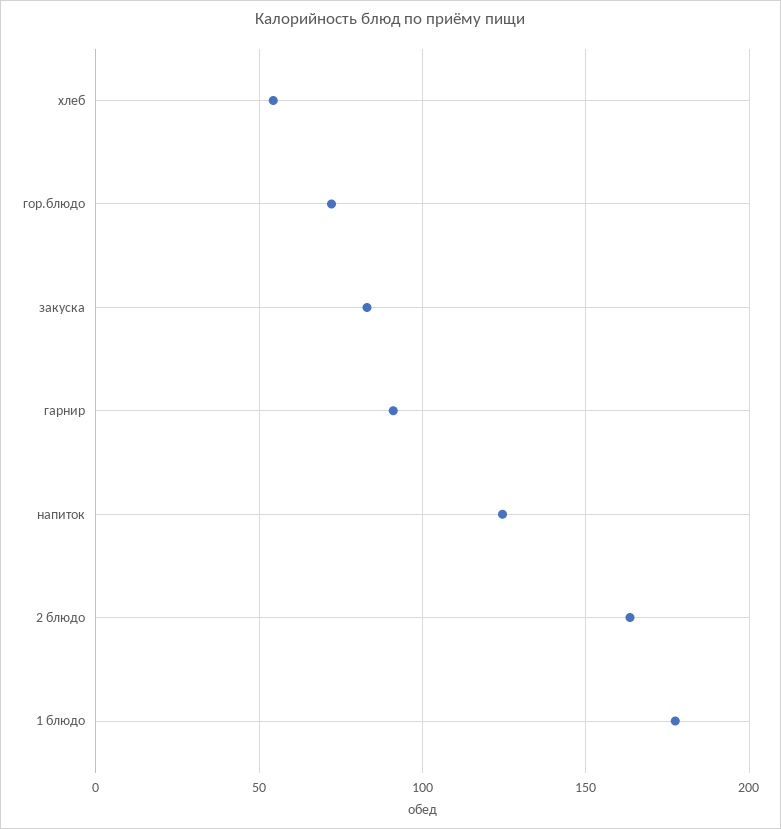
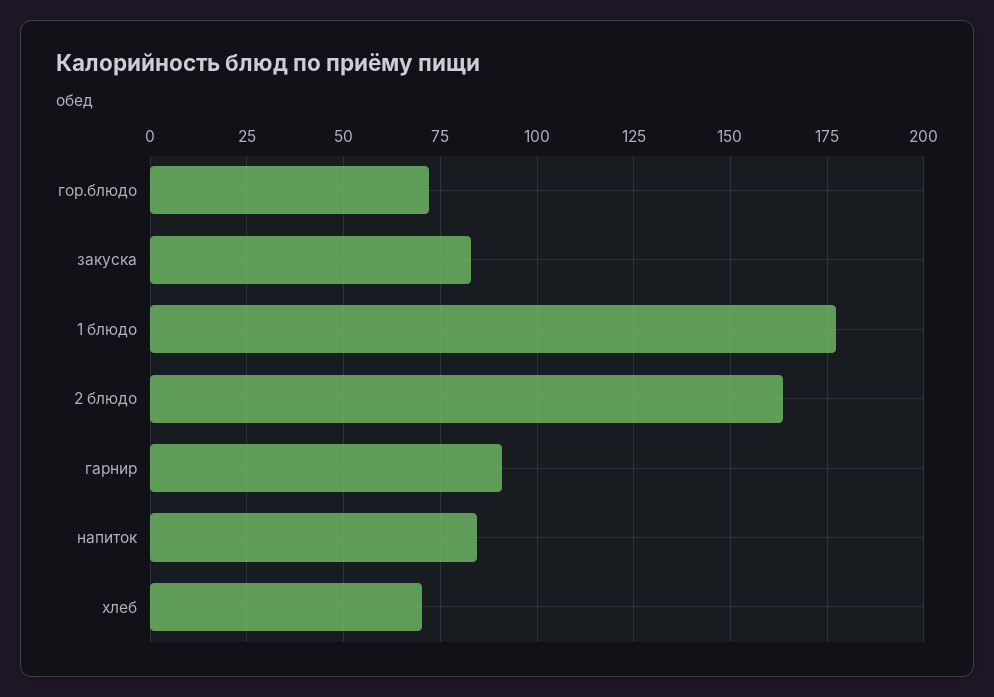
  {
-   "хлеб": 55,
+   "хлеб": 70,
    "гор.блюдо": 72.5,
    "закуска": 82.5,
    "гарнир": 90,
-   "напиток": 125,
+   "напиток": 85,
    "2 блюдо": 162.5,
    "1 блюдо": 177.5
  }

